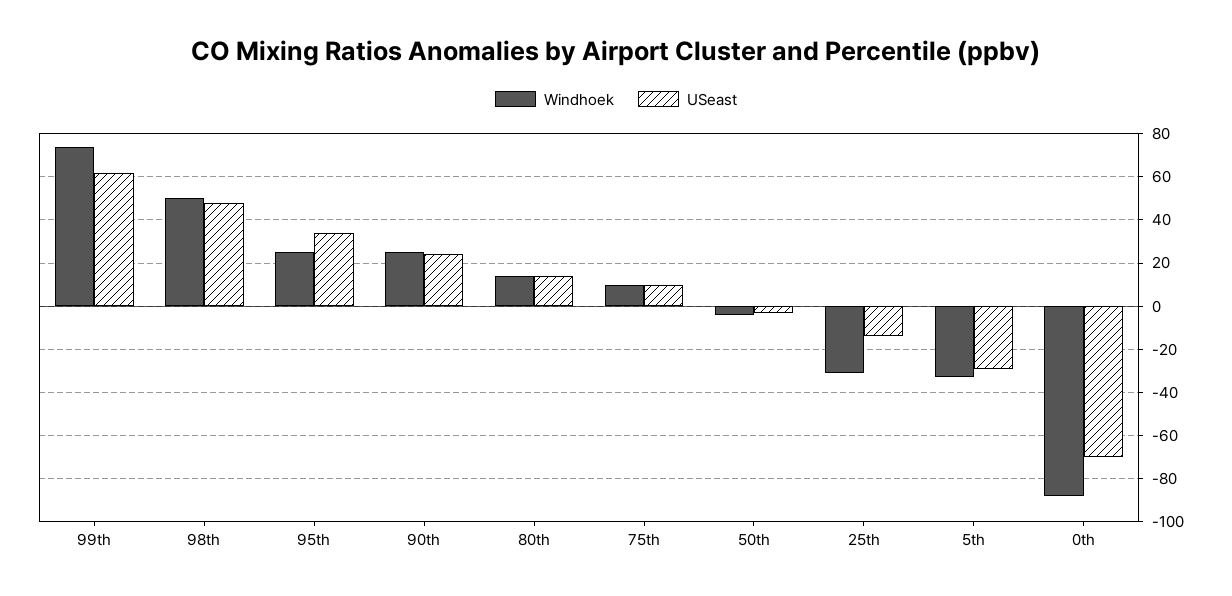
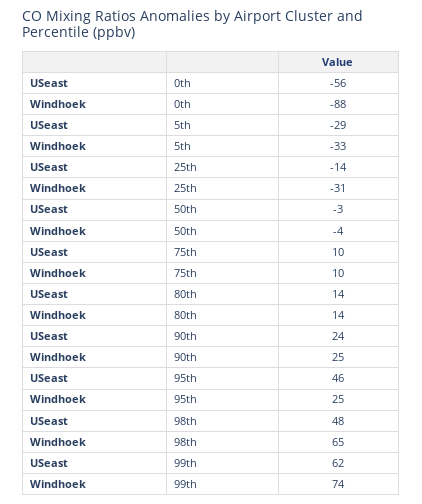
  {
    "Windhoek": {
      "99th": 74,
-     "98th": 50,
+     "98th": 65,
      "95th": 25,
      "90th": 25,
      "80th": 14,
      "75th": 10,
      "50th": -4,
      "25th": -31,
      "5th": -33,
      "0th": -88
    },
    "USeast": {
      "99th": 62,
      "98th": 48,
-     "95th": 35,
+     "95th": 46,
      "90th": 24,
      "80th": 14,
      "75th": 10,
      "50th": -3,
      "25th": -14,
      "5th": -29,
-     "0th": -70
+     "0th": -56
    }
  }

